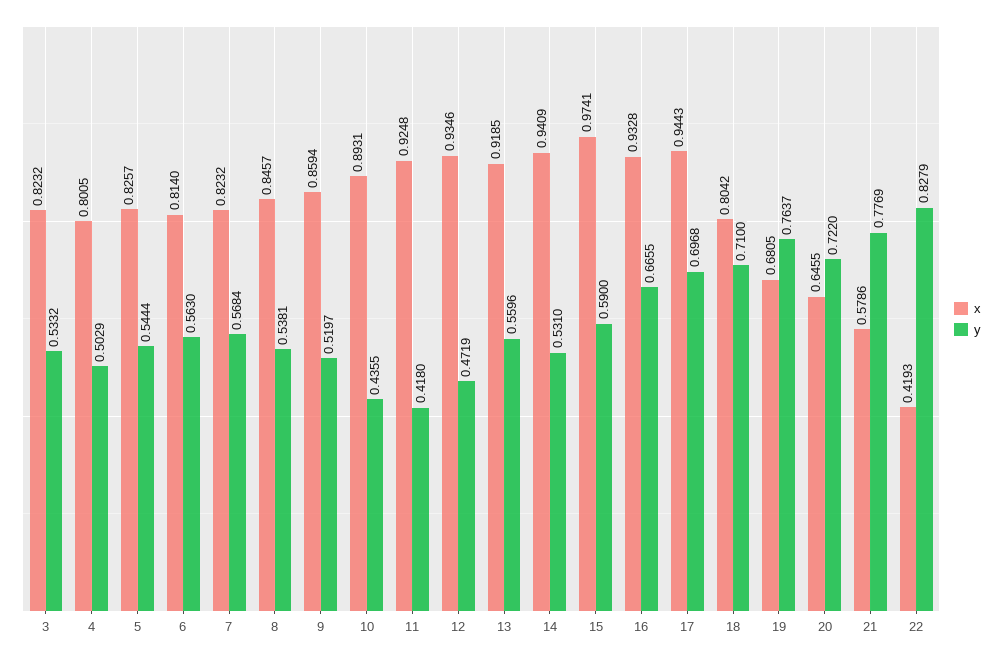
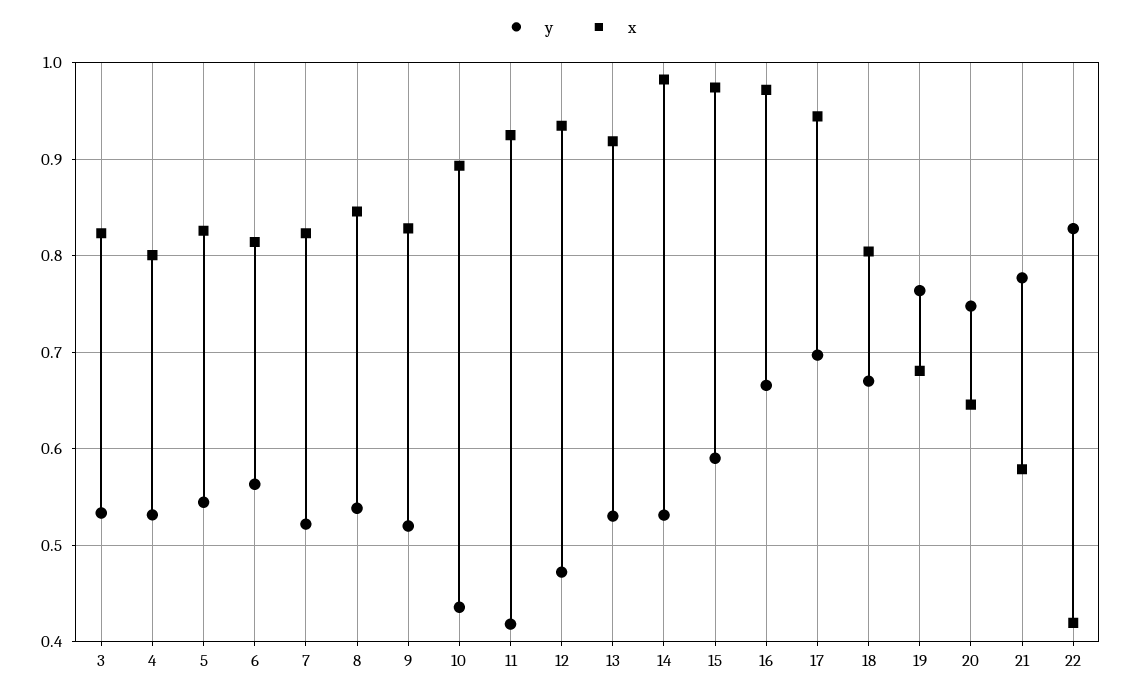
  {
    "x": {
      "3": 0.8232,
      "4": 0.8005,
      "5": 0.8257,
      "6": 0.814,
      "7": 0.8232,
      "8": 0.8457,
-     "9": 0.8594,
+     "9": 0.83,
      "10": 0.8931,
      "11": 0.9248,
      "12": 0.9346,
      "13": 0.9185,
-     "14": 0.9409,
+     "14": 0.98,
      "15": 0.9741,
-     "16": 0.9328,
+     "16": 0.97,
      "17": 0.9443,
      "18": 0.8042,
      "19": 0.6805,
      "20": 0.6455,
      "21": 0.5786,
      "22": 0.4193
    },
    "y": {
      "3": 0.5332,
-     "4": 0.5029,
+     "4": 0.53,
      "5": 0.5444,
      "6": 0.563,
-     "7": 0.5684,
+     "7": 0.52,
      "8": 0.5381,
      "9": 0.5197,
      "10": 0.4355,
      "11": 0.418,
      "12": 0.4719,
-     "13": 0.5596,
+     "13": 0.53,
      "14": 0.531,
      "15": 0.59,
      "16": 0.6655,
      "17": 0.6968,
-     "18": 0.71,
+     "18": 0.67,
      "19": 0.7637,
-     "20": 0.722,
+     "20": 0.75,
      "21": 0.7769,
      "22": 0.8279
    }
  }

